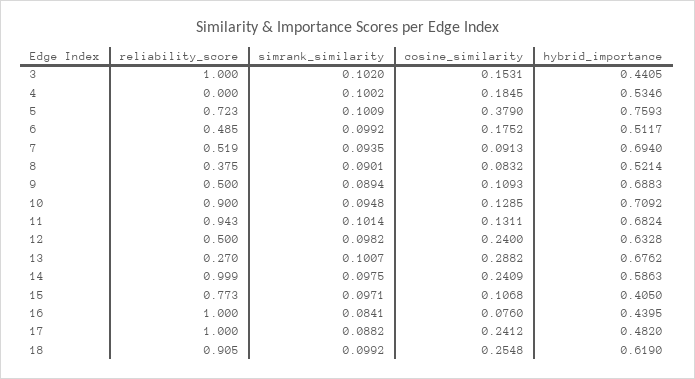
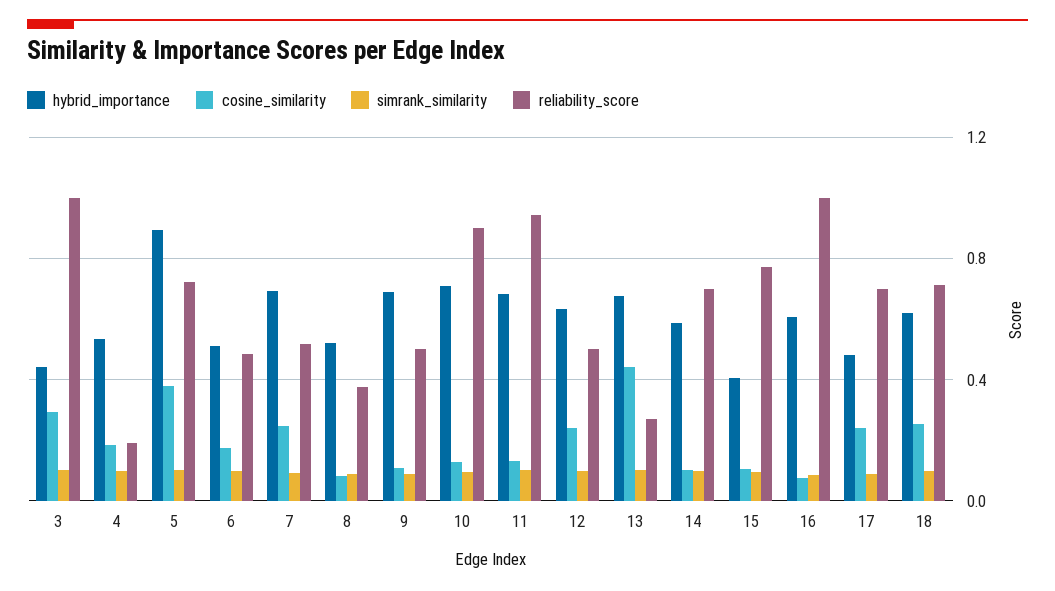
  {
    "reliability_score": {
      "3": 1,
-     "4": 0,
+     "4": 0.2,
      "5": 0.723,
      "6": 0.485,
      "7": 0.519,
      "8": 0.375,
      "9": 0.5,
      "10": 0.9,
      "11": 0.943,
      "12": 0.5,
      "13": 0.27,
-     "14": 0.999,
+     "14": 0.7,
      "15": 0.773,
      "16": 1,
-     "17": 1,
+     "17": 0.7,
-     "18": 0.905
+     "18": 0.7
    },
    "simrank_similarity": {
      "3": 0.102,
      "4": 0.1002,
      "5": 0.1009,
      "6": 0.0992,
      "7": 0.0935,
      "8": 0.0901,
      "9": 0.0894,
      "10": 0.0948,
      "11": 0.1014,
      "12": 0.0982,
      "13": 0.1007,
      "14": 0.0975,
      "15": 0.0971,
      "16": 0.0841,
      "17": 0.0882,
      "18": 0.0992
    },
    "cosine_similarity": {
-     "3": 0.1531,
+     "3": 0.3,
      "4": 0.1845,
      "5": 0.379,
      "6": 0.1752,
-     "7": 0.0913,
+     "7": 0.25,
      "8": 0.0832,
      "9": 0.1093,
      "10": 0.1285,
      "11": 0.1311,
      "12": 0.24,
-     "13": 0.2882,
+     "13": 0.45,
-     "14": 0.2409,
+     "14": 0.1,
      "15": 0.1068,
      "16": 0.076,
      "17": 0.2412,
      "18": 0.2548
    },
    "hybrid_importance": {
      "3": 0.4405,
      "4": 0.5346,
-     "5": 0.7593,
+     "5": 0.9,
      "6": 0.5117,
      "7": 0.694,
      "8": 0.5214,
      "9": 0.6883,
      "10": 0.7092,
      "11": 0.6824,
      "12": 0.6328,
      "13": 0.6762,
      "14": 0.5863,
      "15": 0.405,
-     "16": 0.4395,
+     "16": 0.6,
      "17": 0.482,
      "18": 0.619
    }
  }

